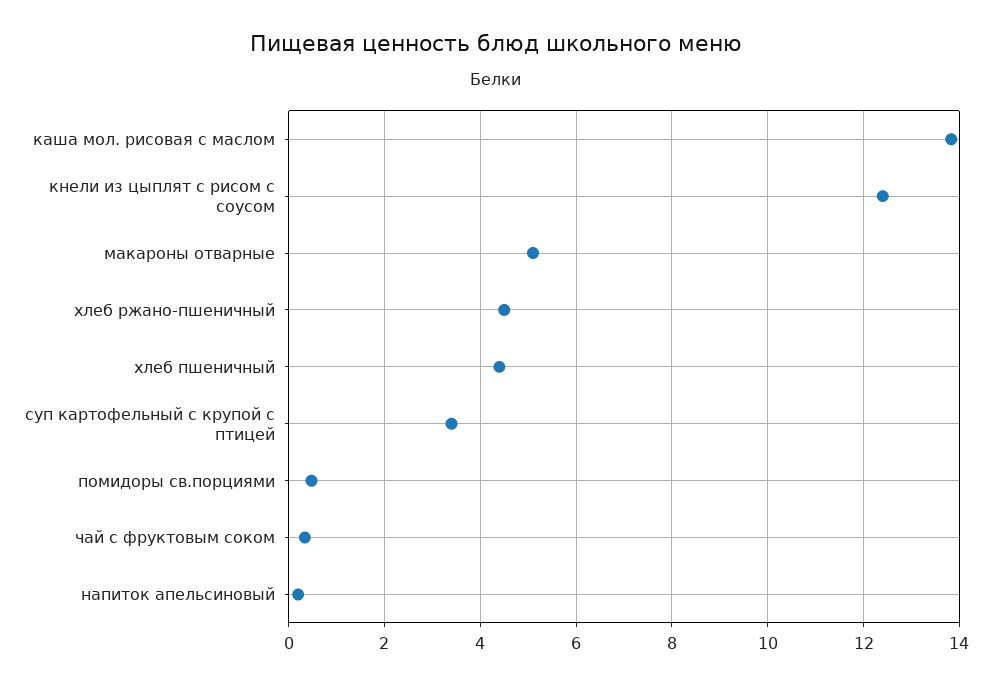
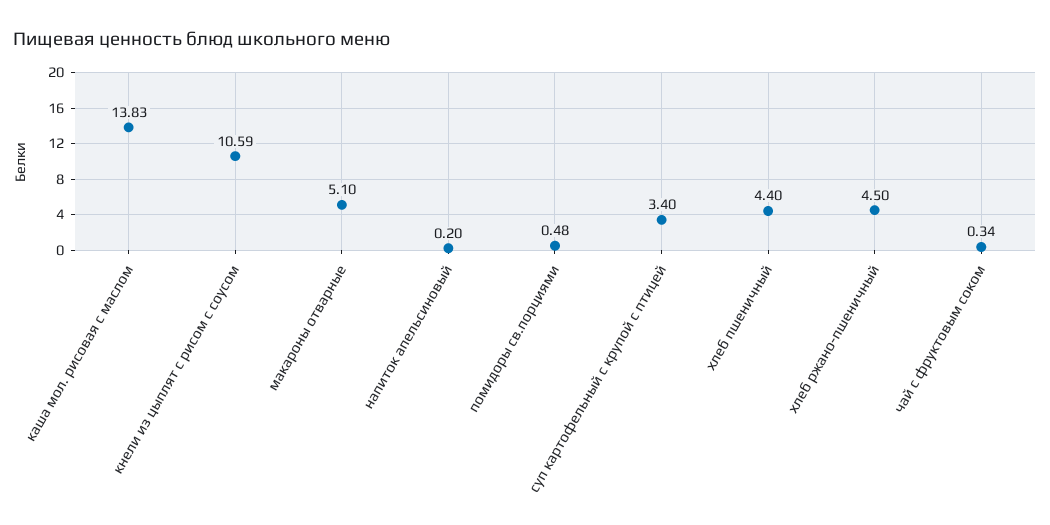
  {
    "каша мол. рисовая с маслом": 13.83,
-   "кнели из цыплят с рисом с соусом": 12.4,
+   "кнели из цыплят с рисом с соусом": 10.59,
    "макароны отварные": 5.1,
    "хлеб ржано-пшеничный": 4.5,
    "хлеб пшеничный": 4.4,
    "суп картофельный с крупой с птицей": 3.4,
    "помидоры св.порциями": 0.48,
    "чай с фруктовым соком": 0.34,
    "напиток апельсиновый": 0.2
  }

